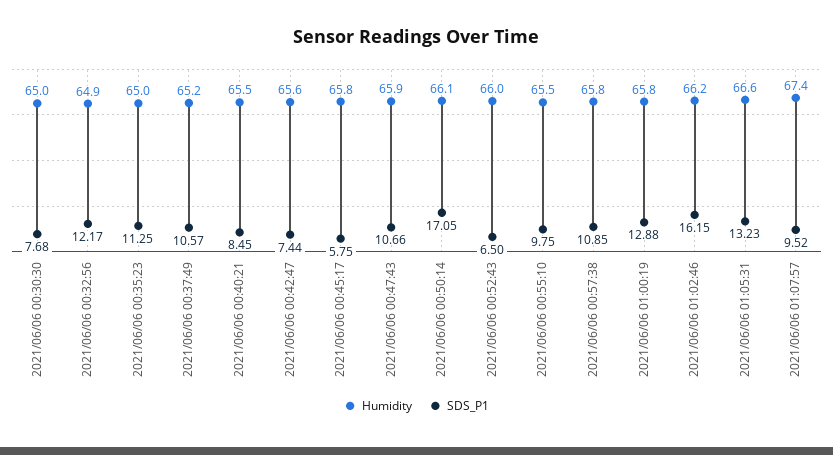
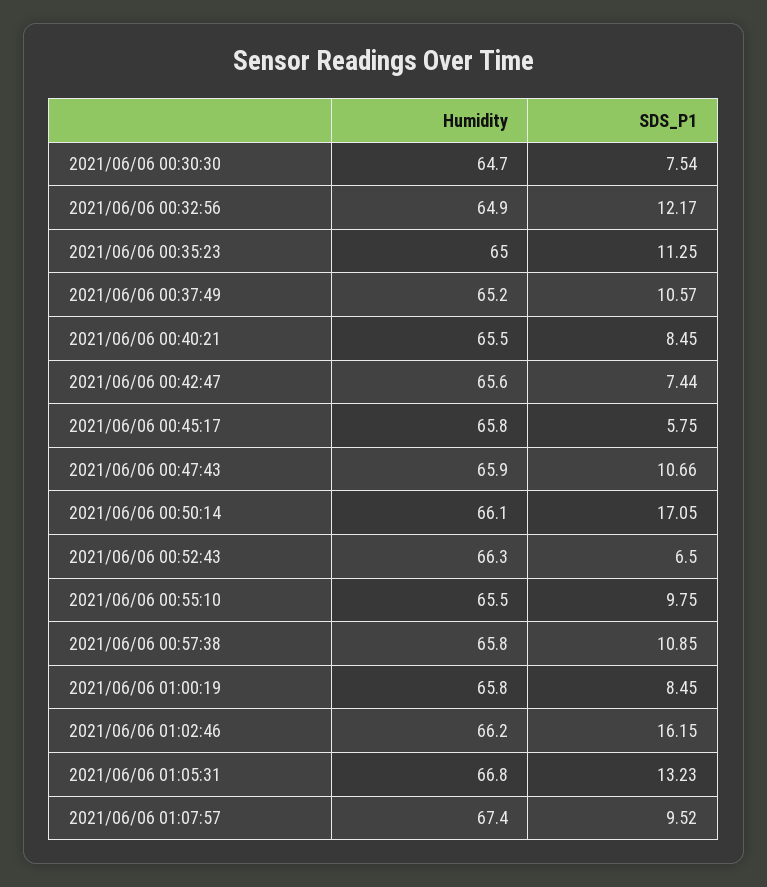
  {
    "Humidity": {
-     "2021/06/06 00:30:30": 65,
+     "2021/06/06 00:30:30": 64.7,
      "2021/06/06 00:32:56": 64.9,
      "2021/06/06 00:35:23": 65,
      "2021/06/06 00:37:49": 65.2,
      "2021/06/06 00:40:21": 65.5,
      "2021/06/06 00:42:47": 65.6,
      "2021/06/06 00:45:17": 65.8,
      "2021/06/06 00:47:43": 65.9,
      "2021/06/06 00:50:14": 66.1,
-     "2021/06/06 00:52:43": 66,
+     "2021/06/06 00:52:43": 66.3,
      "2021/06/06 00:55:10": 65.5,
      "2021/06/06 00:57:38": 65.8,
      "2021/06/06 01:00:19": 65.8,
      "2021/06/06 01:02:46": 66.2,
-     "2021/06/06 01:05:31": 66.6,
+     "2021/06/06 01:05:31": 66.8,
      "2021/06/06 01:07:57": 67.4
    },
    "SDS_P1": {
-     "2021/06/06 00:30:30": 7.68,
+     "2021/06/06 00:30:30": 7.54,
      "2021/06/06 00:32:56": 12.17,
      "2021/06/06 00:35:23": 11.25,
      "2021/06/06 00:37:49": 10.57,
      "2021/06/06 00:40:21": 8.45,
      "2021/06/06 00:42:47": 7.44,
      "2021/06/06 00:45:17": 5.75,
      "2021/06/06 00:47:43": 10.66,
      "2021/06/06 00:50:14": 17.05,
      "2021/06/06 00:52:43": 6.5,
      "2021/06/06 00:55:10": 9.75,
      "2021/06/06 00:57:38": 10.85,
-     "2021/06/06 01:00:19": 12.88,
+     "2021/06/06 01:00:19": 8.45,
      "2021/06/06 01:02:46": 16.15,
      "2021/06/06 01:05:31": 13.23,
      "2021/06/06 01:07:57": 9.52
    }
  }

